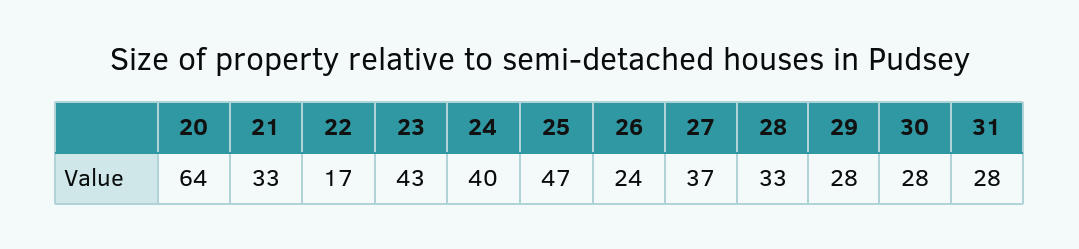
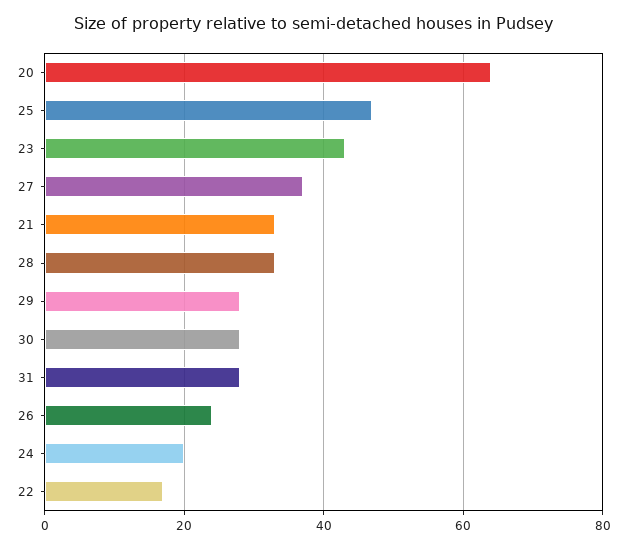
  {
    "20": 64,
    "21": 33,
    "22": 17,
    "23": 43,
-   "24": 40,
+   "24": 20,
    "25": 47,
    "26": 24,
    "27": 37,
    "28": 33,
    "29": 28,
    "30": 28,
    "31": 28
  }

